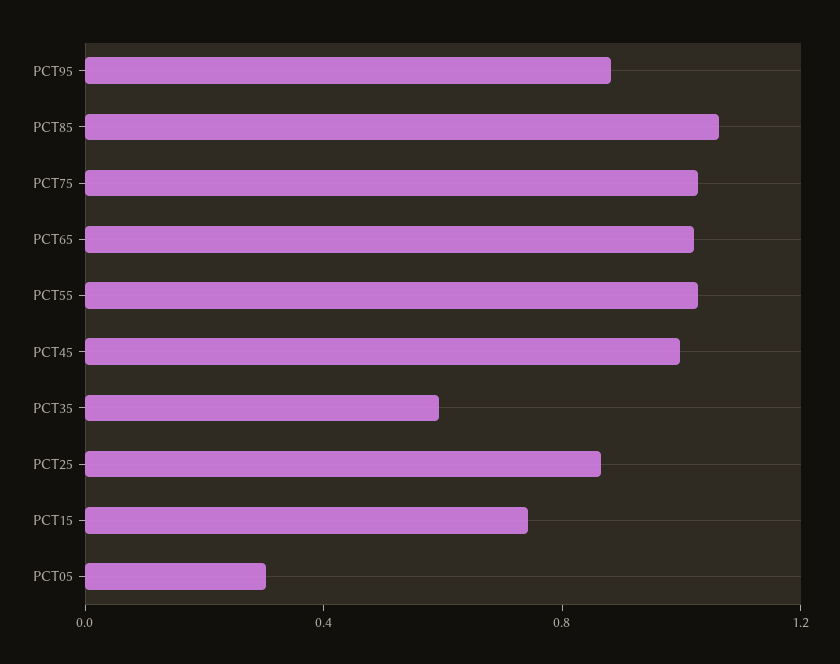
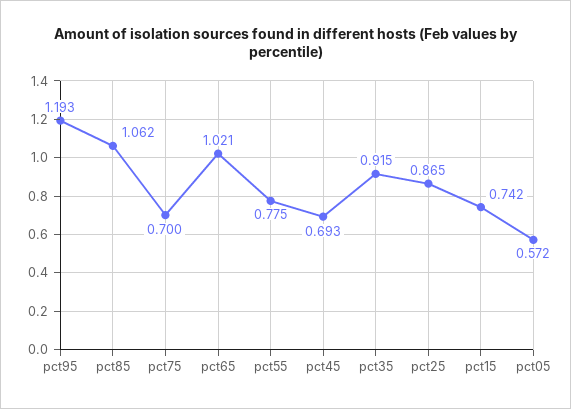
  {
-   "PCT95": 0.9,
+   "PCT95": 1.193,
    "PCT85": 1.062,
-   "PCT75": 1,
+   "PCT75": 0.7,
    "PCT65": 1.021,
-   "PCT55": 1,
+   "PCT55": 0.775,
-   "PCT45": 1,
+   "PCT45": 0.693,
-   "PCT35": 0.6,
+   "PCT35": 0.915,
    "PCT25": 0.865,
    "PCT15": 0.742,
-   "PCT05": 0.3
+   "PCT05": 0.572
  }

